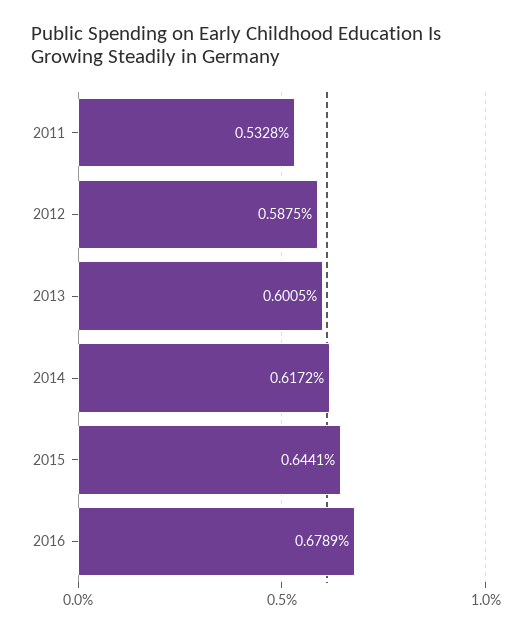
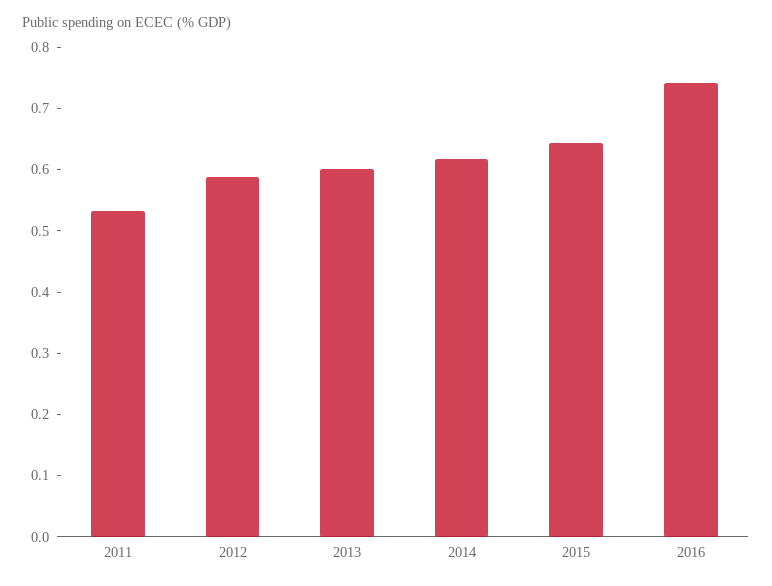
  {
    "2011": 0.5328,
    "2012": 0.5875,
    "2013": 0.6005,
    "2014": 0.6172,
    "2015": 0.6441,
-   "2016": 0.6789
+   "2016": 0.74
  }

